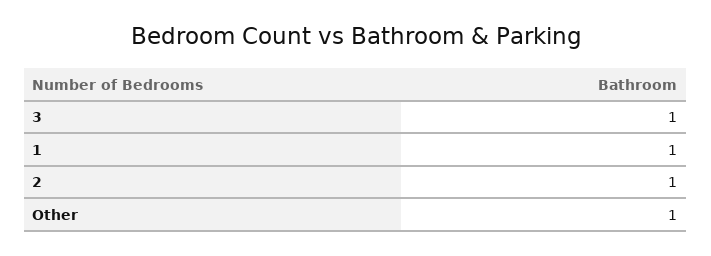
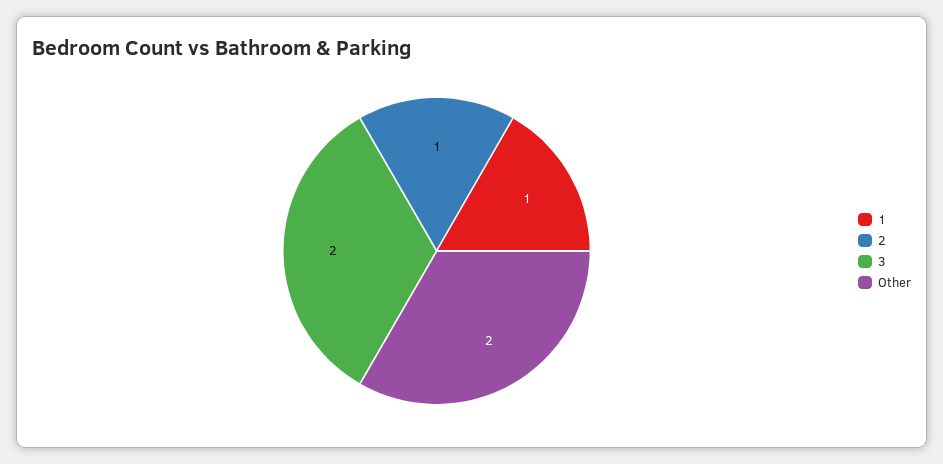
  {
-   "3": 1,
+   "3": 2,
    "1": 1,
    "2": 1,
-   "Other": 1
+   "Other": 2
  }

